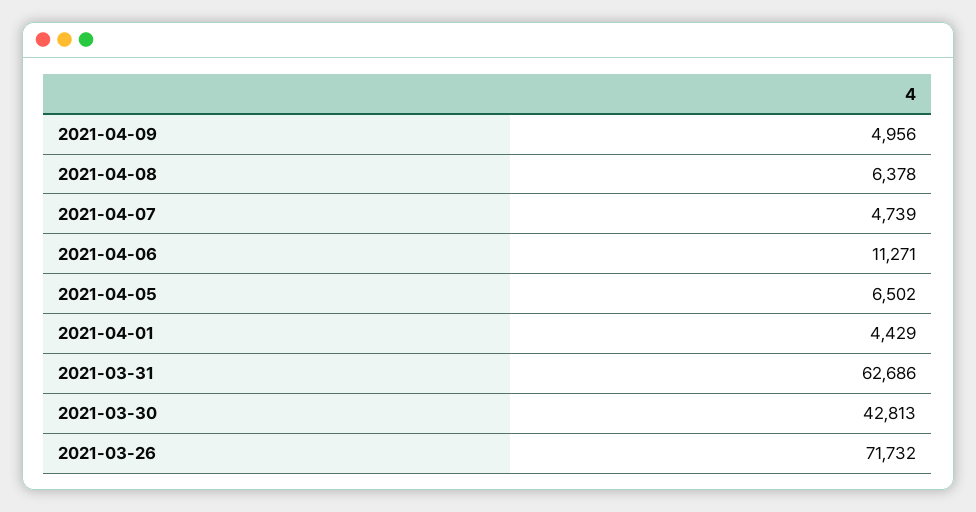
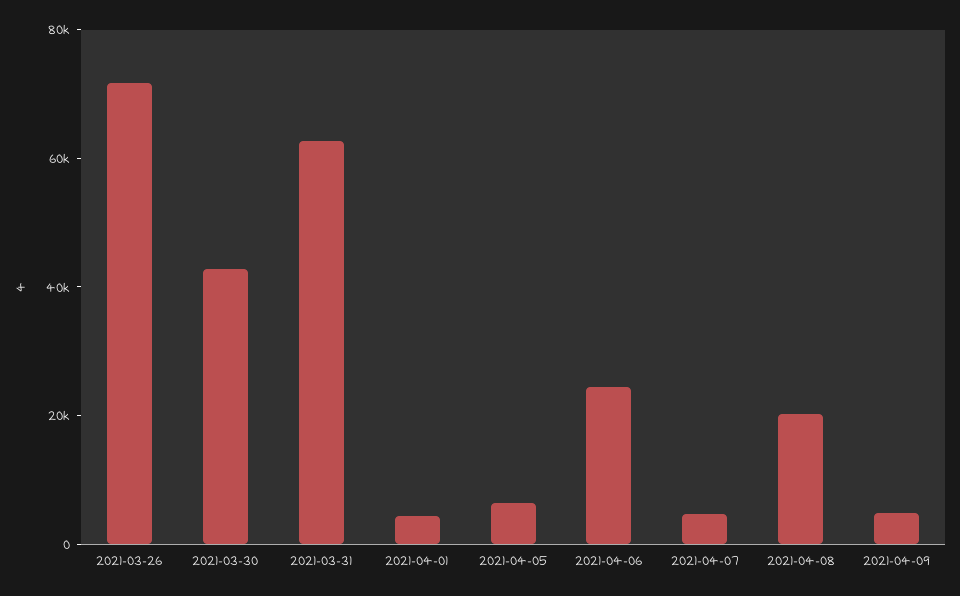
  {
    "2021-04-09": 4956,
-   "2021-04-08": 6378,
+   "2021-04-08": 20000,
    "2021-04-07": 4739,
-   "2021-04-06": 11271,
+   "2021-04-06": 25000,
    "2021-04-05": 6502,
    "2021-04-01": 4429,
    "2021-03-31": 62686,
    "2021-03-30": 42813,
    "2021-03-26": 71732
  }

